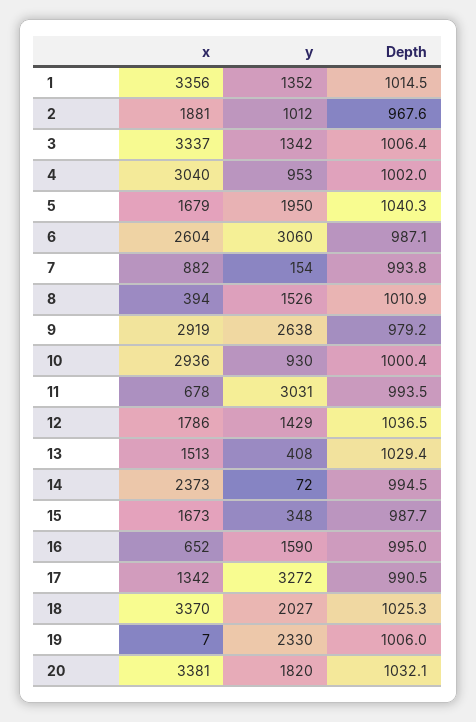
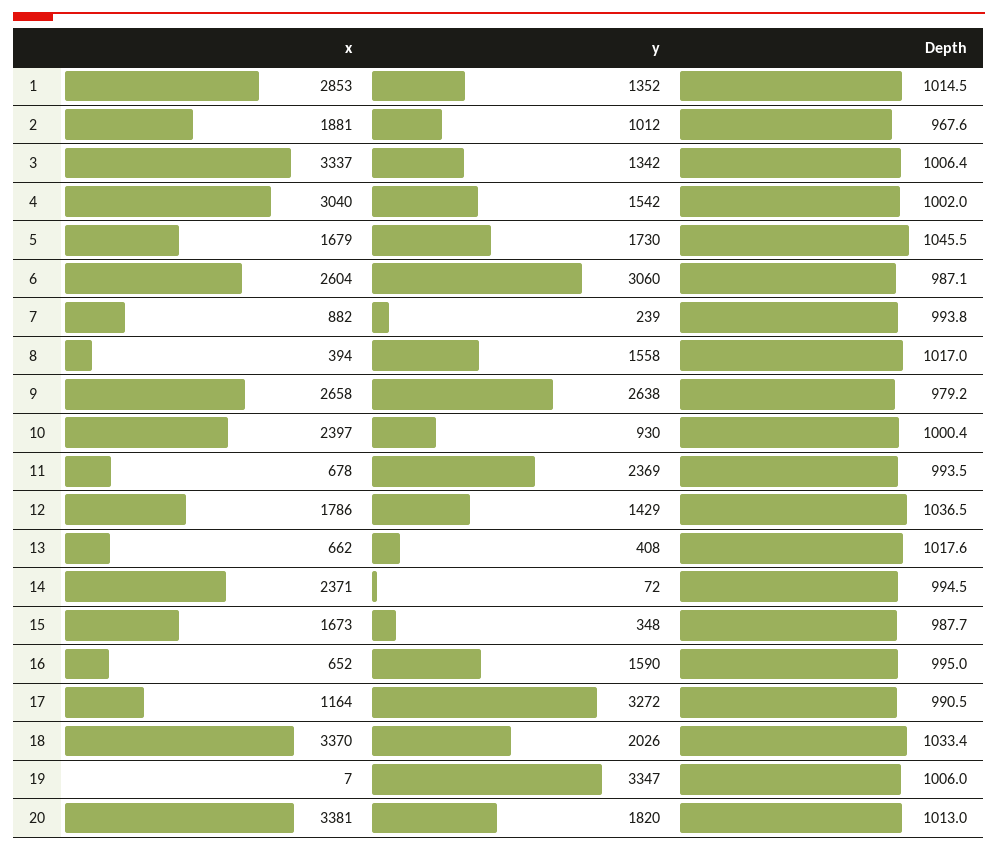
  {
    "x": {
-     "1": 3356,
+     "1": 2853,
      "2": 1881,
      "3": 3337,
      "4": 3040,
      "5": 1679,
      "6": 2604,
      "7": 882,
      "8": 394,
-     "9": 2919,
+     "9": 2658,
-     "10": 2936,
+     "10": 2397,
      "11": 678,
      "12": 1786,
-     "13": 1513,
+     "13": 662,
-     "14": 2373,
+     "14": 2371,
      "15": 1673,
      "16": 652,
-     "17": 1342,
+     "17": 1164,
      "18": 3370,
      "19": 7,
      "20": 3381
    },
    "y": {
      "1": 1352,
      "2": 1012,
      "3": 1342,
-     "4": 953,
+     "4": 1542,
-     "5": 1950,
+     "5": 1730,
      "6": 3060,
-     "7": 154,
+     "7": 239,
-     "8": 1526,
+     "8": 1558,
      "9": 2638,
      "10": 930,
-     "11": 3031,
+     "11": 2369,
      "12": 1429,
      "13": 408,
      "14": 72,
      "15": 348,
      "16": 1590,
      "17": 3272,
-     "18": 2027,
+     "18": 2026,
-     "19": 2330,
+     "19": 3347,
      "20": 1820
    },
    "Depth": {
      "1": 1014.5,
      "2": 967.6,
      "3": 1006.4,
      "4": 1002,
-     "5": 1040.3,
+     "5": 1045.5,
      "6": 987.1,
      "7": 993.8,
-     "8": 1010.9,
+     "8": 1017,
      "9": 979.2,
      "10": 1000.4,
      "11": 993.5,
      "12": 1036.5,
-     "13": 1029.4,
+     "13": 1017.6,
      "14": 994.5,
      "15": 987.7,
      "16": 995,
      "17": 990.5,
-     "18": 1025.3,
+     "18": 1033.4,
      "19": 1006,
-     "20": 1032.1
+     "20": 1013
    }
  }

